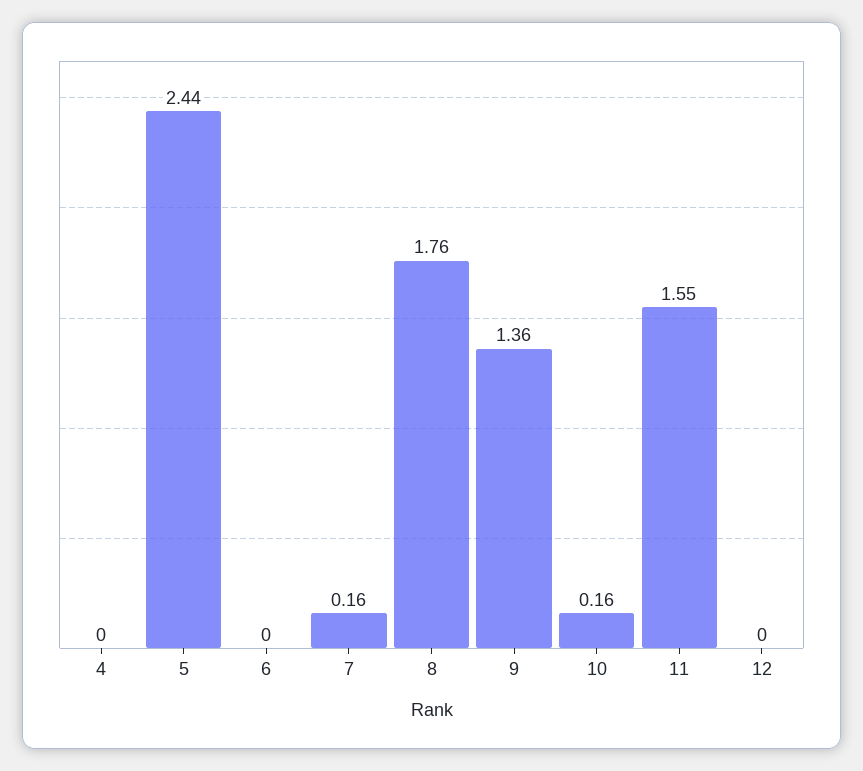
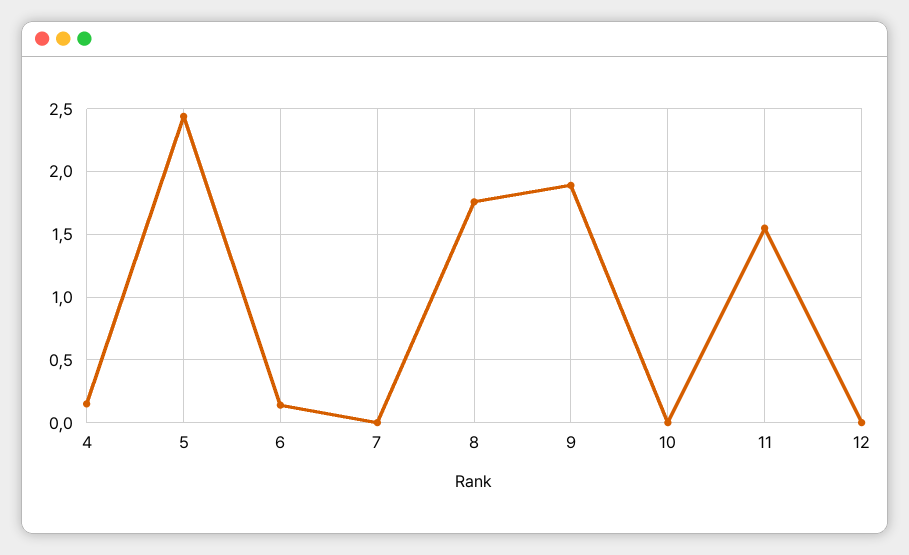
  {
-   "4": 0,
+   "4": 0.15,
    "5": 2.44,
-   "6": 0,
+   "6": 0.15,
-   "7": 0.16,
+   "7": 0,
    "8": 1.76,
-   "9": 1.36,
+   "9": 1.9,
-   "10": 0.16,
+   "10": 0,
    "11": 1.55,
    "12": 0
  }

